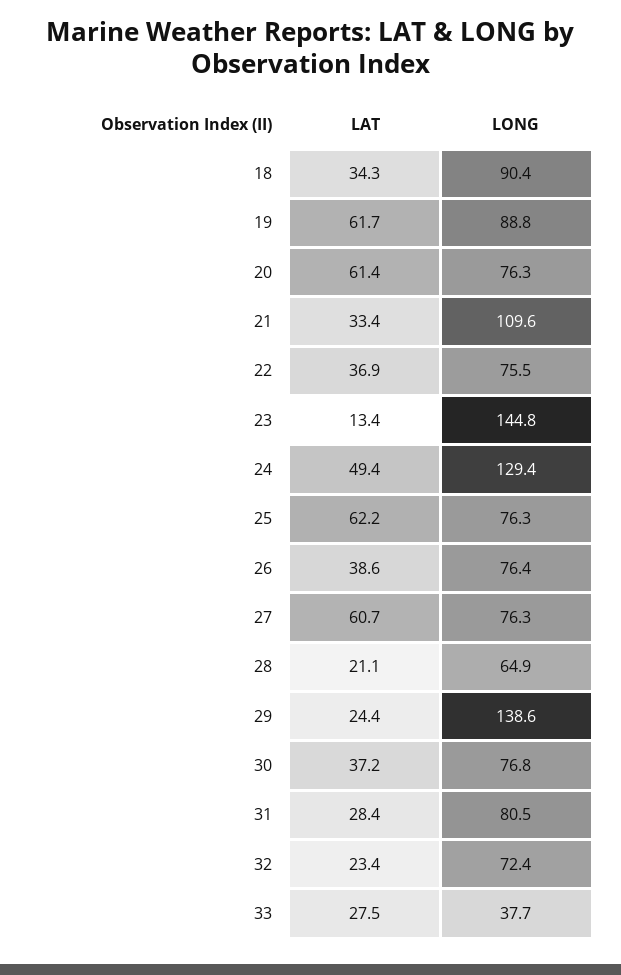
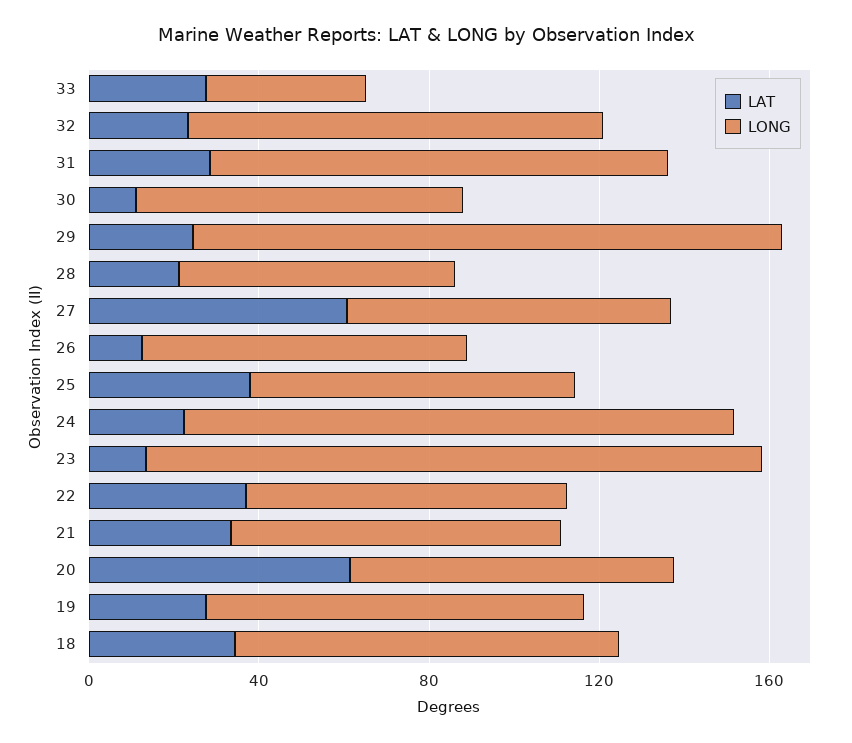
  {
    "LAT": {
      "18": 34.3,
-     "19": 61.7,
+     "19": 30,
      "20": 61.4,
      "21": 33.4,
      "22": 36.9,
      "23": 13.4,
-     "24": 49.4,
+     "24": 20,
-     "25": 62.2,
+     "25": 40,
-     "26": 38.6,
+     "26": 10,
      "27": 60.7,
      "28": 21.1,
      "29": 24.4,
-     "30": 37.2,
+     "30": 10,
      "31": 28.4,
      "32": 23.4,
      "33": 27.5
    },
    "LONG": {
      "18": 90.4,
      "19": 88.8,
      "20": 76.3,
-     "21": 109.6,
+     "21": 80,
      "22": 75.5,
      "23": 144.8,
      "24": 129.4,
      "25": 76.3,
      "26": 76.4,
      "27": 76.3,
      "28": 64.9,
      "29": 138.6,
      "30": 76.8,
-     "31": 80.5,
+     "31": 110,
-     "32": 72.4,
+     "32": 100,
      "33": 37.7
    }
  }

